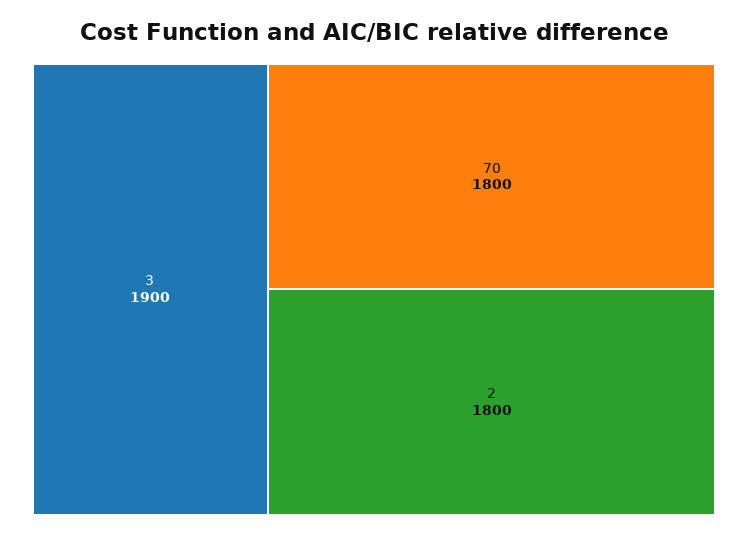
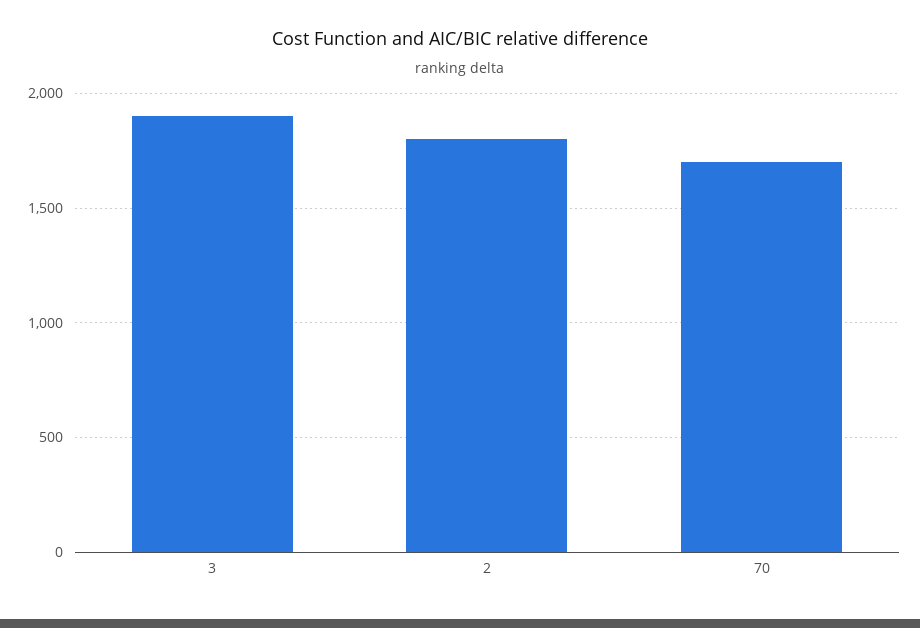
  {
    "3": 1900,
-   "70": 1800,
+   "70": 1700,
    "2": 1800
  }

